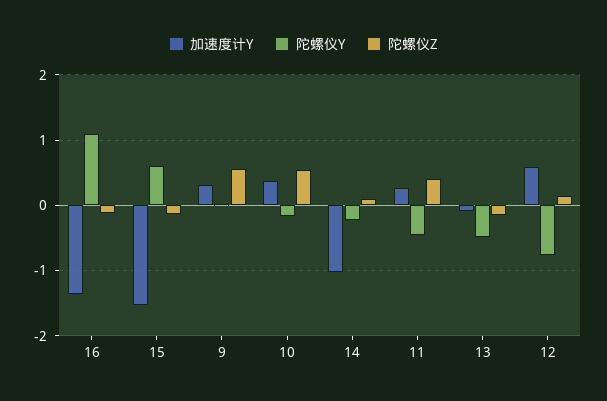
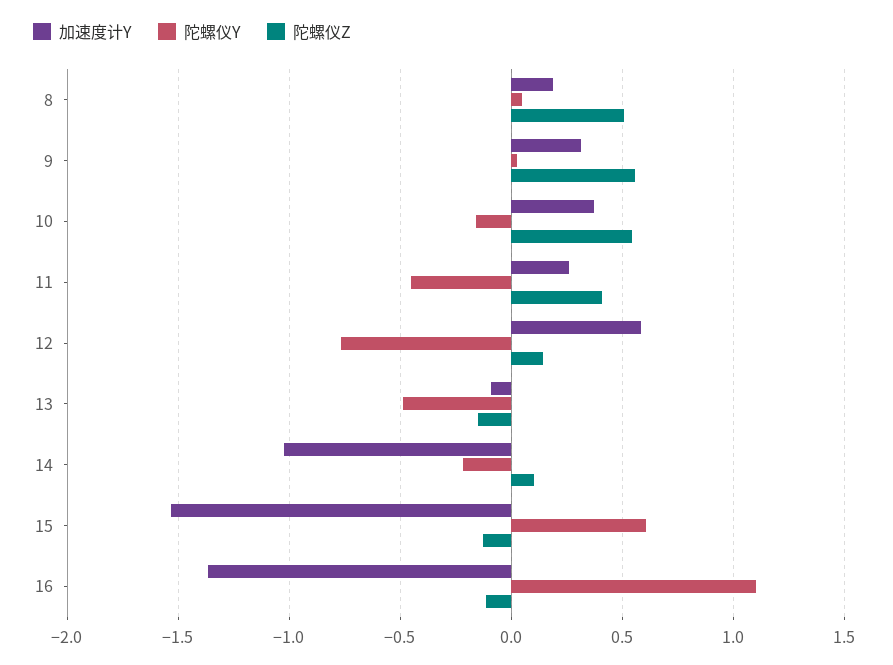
  {
    "加速度计Y": {
      "16": -1.35,
      "15": -1.55,
      "9": 0.3,
      "10": 0.35,
      "14": -1.05,
      "11": 0.25,
      "13": -0.1,
-     "12": 0.6
+     "12": 0.6,
+     "8": 0.2
    },
    "陀螺仪Y": {
      "16": 1.1,
      "15": 0.6,
      "9": 0.05,
      "10": -0.15,
      "14": -0.2,
      "11": -0.45,
      "13": -0.5,
-     "12": -0.75
+     "12": -0.75,
+     "8": 0.05
    },
    "陀螺仪Z": {
      "16": -0.1,
      "15": -0.15,
      "9": 0.55,
      "10": 0.55,
      "14": 0.1,
      "11": 0.4,
      "13": -0.15,
-     "12": 0.15
+     "12": 0.15,
+     "8": 0.5
    }
  }

